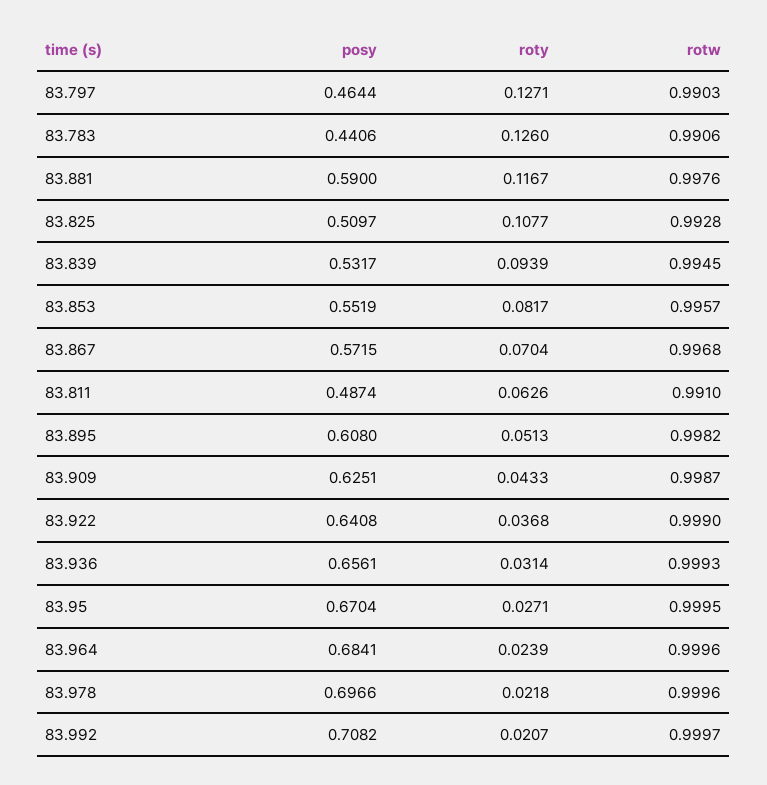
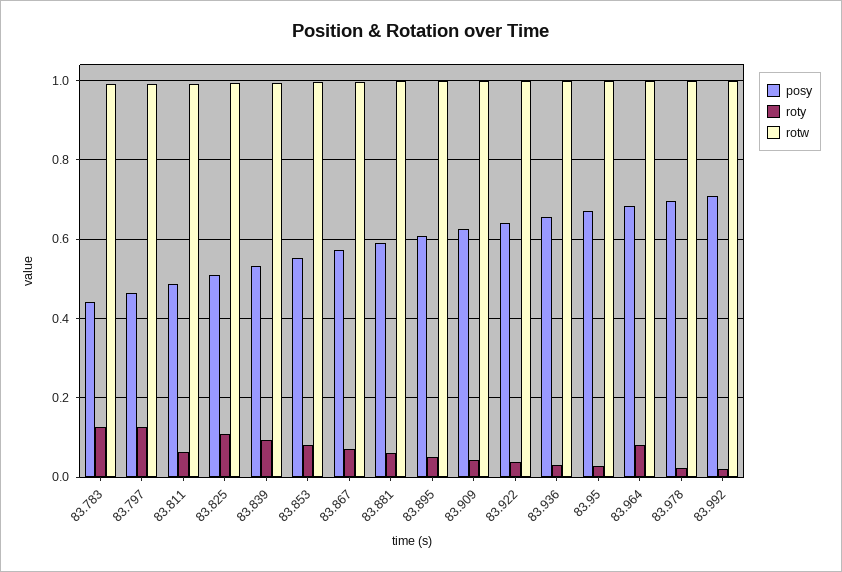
  {
    "posy": {
      "83.797": 0.4644,
      "83.783": 0.4406,
      "83.881": 0.59,
      "83.825": 0.5097,
      "83.839": 0.5317,
      "83.853": 0.5519,
      "83.867": 0.5715,
      "83.811": 0.4874,
      "83.895": 0.608,
      "83.909": 0.6251,
      "83.922": 0.6408,
      "83.936": 0.6561,
      "83.95": 0.6704,
      "83.964": 0.6841,
      "83.978": 0.6966,
      "83.992": 0.7082
    },
    "roty": {
      "83.797": 0.1271,
      "83.783": 0.126,
-     "83.881": 0.1167,
+     "83.881": 0.06,
      "83.825": 0.1077,
      "83.839": 0.0939,
      "83.853": 0.0817,
      "83.867": 0.0704,
      "83.811": 0.0626,
      "83.895": 0.0513,
      "83.909": 0.0433,
      "83.922": 0.0368,
      "83.936": 0.0314,
      "83.95": 0.0271,
-     "83.964": 0.0239,
+     "83.964": 0.08,
      "83.978": 0.0218,
      "83.992": 0.0207
    },
    "rotw": {
      "83.797": 0.9903,
      "83.783": 0.9906,
      "83.881": 0.9976,
      "83.825": 0.9928,
      "83.839": 0.9945,
      "83.853": 0.9957,
      "83.867": 0.9968,
      "83.811": 0.991,
      "83.895": 0.9982,
      "83.909": 0.9987,
      "83.922": 0.999,
      "83.936": 0.9993,
      "83.95": 0.9995,
      "83.964": 0.9996,
      "83.978": 0.9996,
      "83.992": 0.9997
    }
  }

